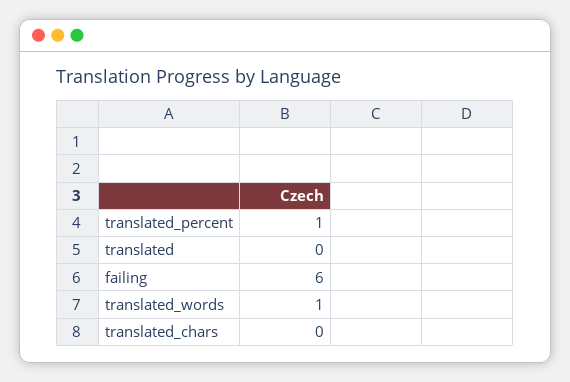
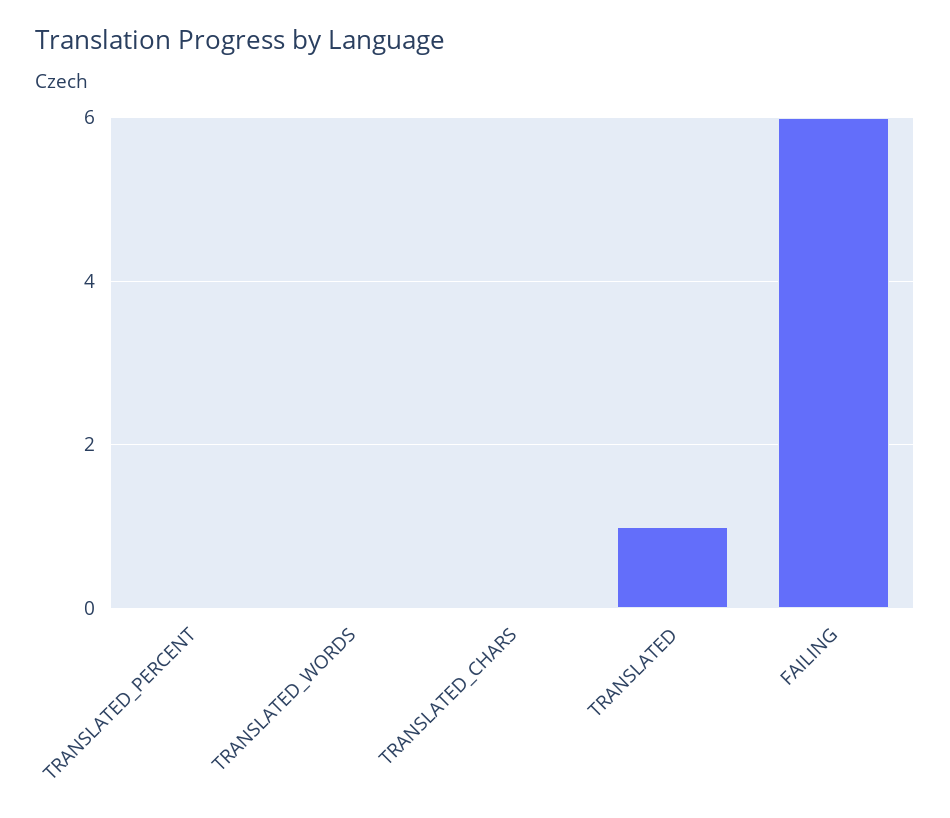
  {
-   "translated_percent": 1,
+   "translated_percent": 0,
-   "translated": 0,
+   "translated": 1,
    "failing": 6,
-   "translated_words": 1,
+   "translated_words": 0,
    "translated_chars": 0
  }

